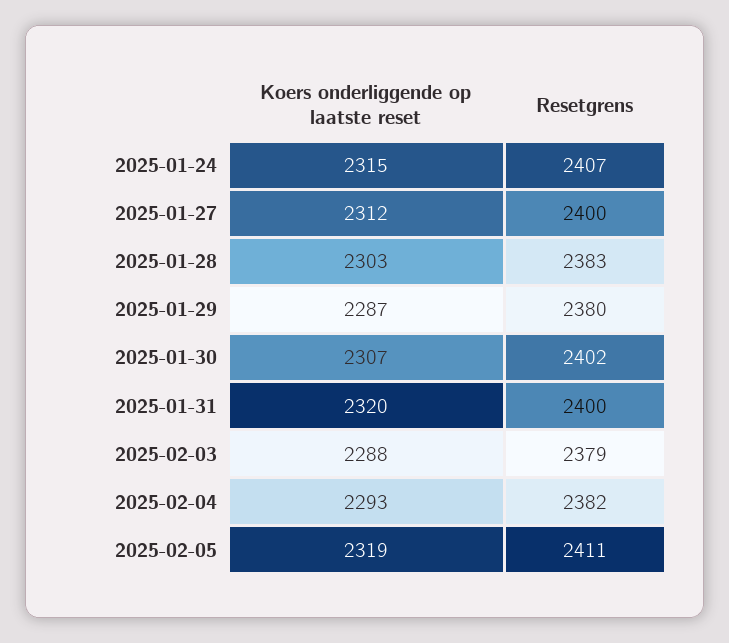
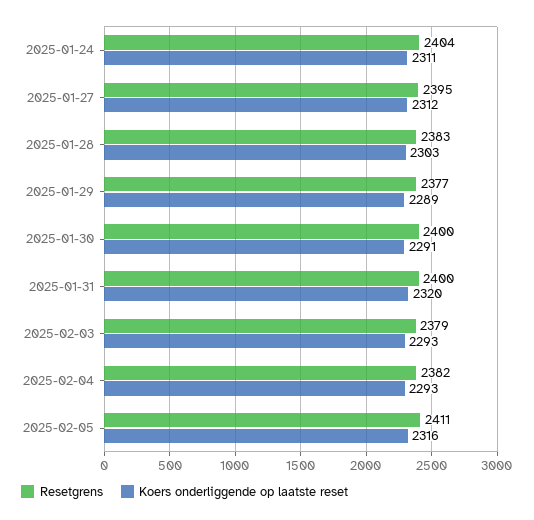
  {
    "Koers onderliggende op laatste reset": {
-     "2025-01-24": 2315,
+     "2025-01-24": 2311,
      "2025-01-27": 2312,
      "2025-01-28": 2303,
-     "2025-01-29": 2287,
+     "2025-01-29": 2289,
-     "2025-01-30": 2307,
+     "2025-01-30": 2291,
      "2025-01-31": 2320,
-     "2025-02-03": 2288,
+     "2025-02-03": 2293,
      "2025-02-04": 2293,
-     "2025-02-05": 2319
+     "2025-02-05": 2316
    },
    "Resetgrens": {
-     "2025-01-24": 2407,
+     "2025-01-24": 2404,
-     "2025-01-27": 2400,
+     "2025-01-27": 2395,
      "2025-01-28": 2383,
-     "2025-01-29": 2380,
+     "2025-01-29": 2377,
-     "2025-01-30": 2402,
+     "2025-01-30": 2400,
      "2025-01-31": 2400,
      "2025-02-03": 2379,
      "2025-02-04": 2382,
      "2025-02-05": 2411
    }
  }

